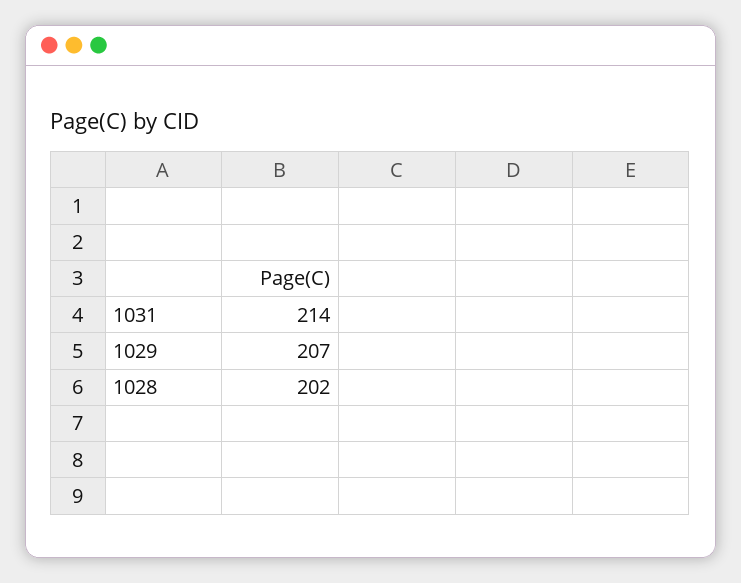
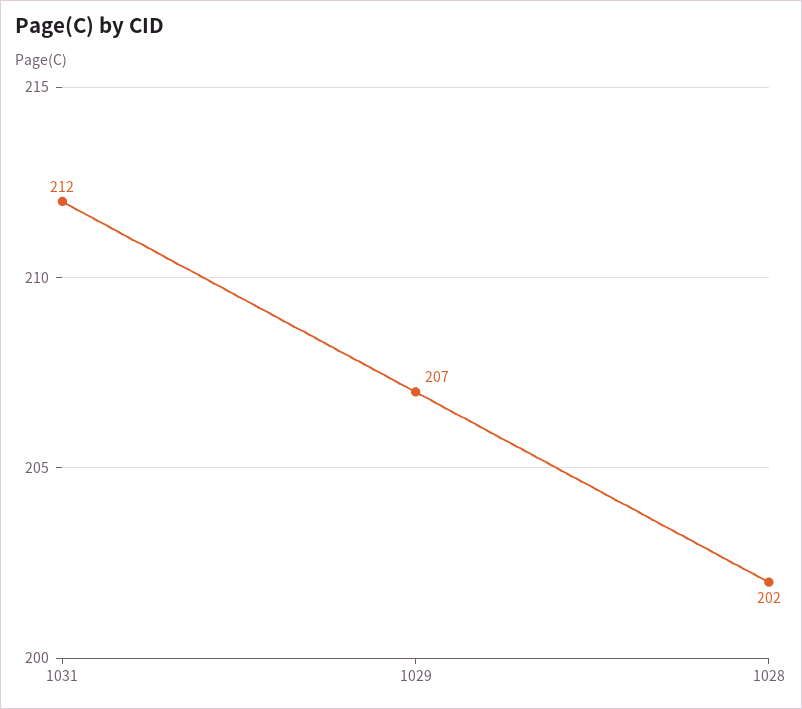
  {
-   "1031": 214,
+   "1031": 212,
    "1029": 207,
    "1028": 202
  }

